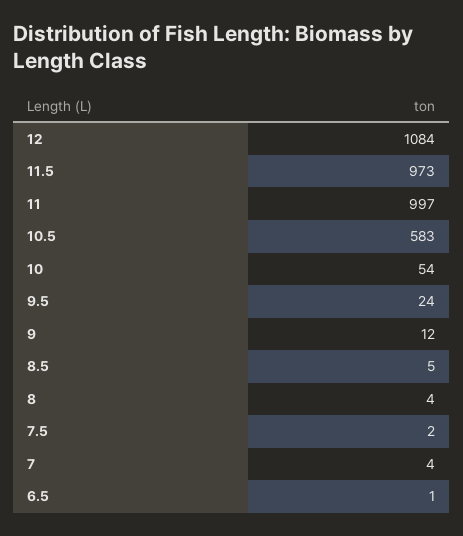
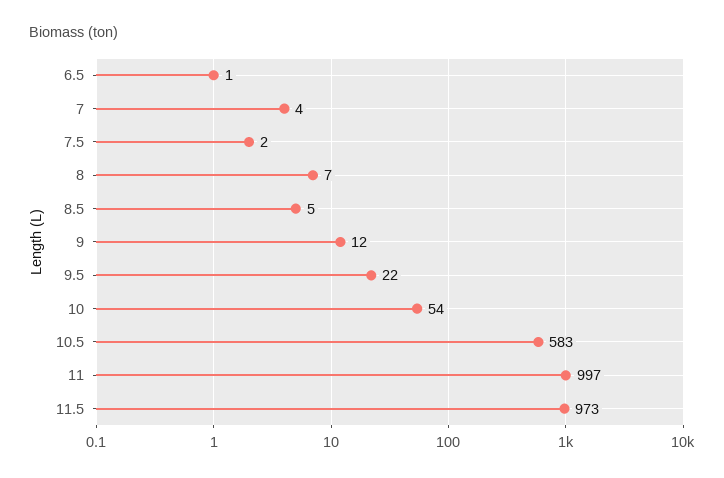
  {
-   "12": 1084,
    "11.5": 973,
    "11": 997,
    "10.5": 583,
    "10": 54,
-   "9.5": 24,
+   "9.5": 22,
    "9": 12,
    "8.5": 5,
-   "8": 4,
+   "8": 7,
    "7.5": 2,
    "7": 4,
    "6.5": 1
  }

